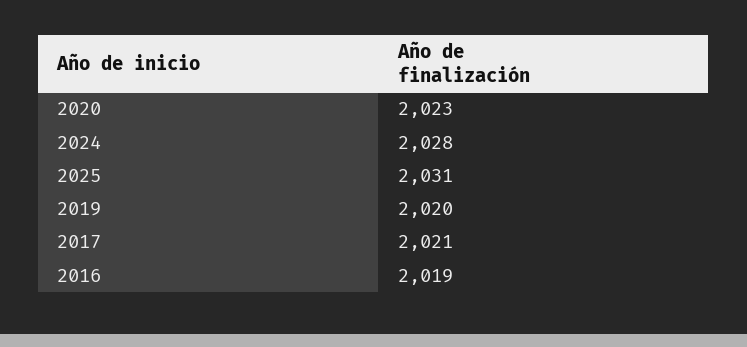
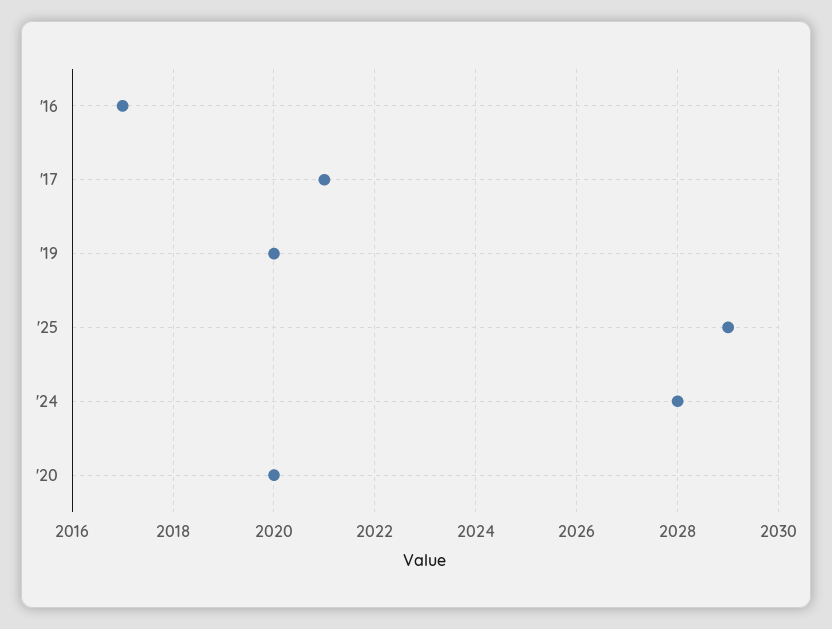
  {
-   "2020": 2023,
+   "2020": 2020,
    "2024": 2028,
-   "2025": 2031,
+   "2025": 2029,
    "2019": 2020,
    "2017": 2021,
-   "2016": 2019
+   "2016": 2017
  }

